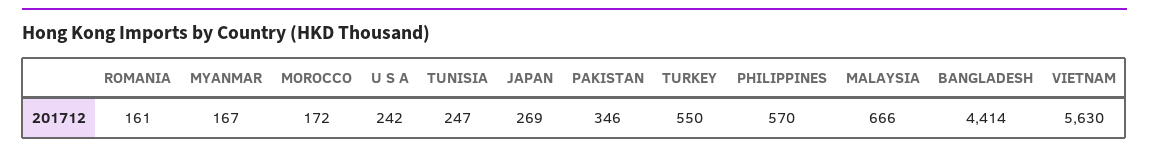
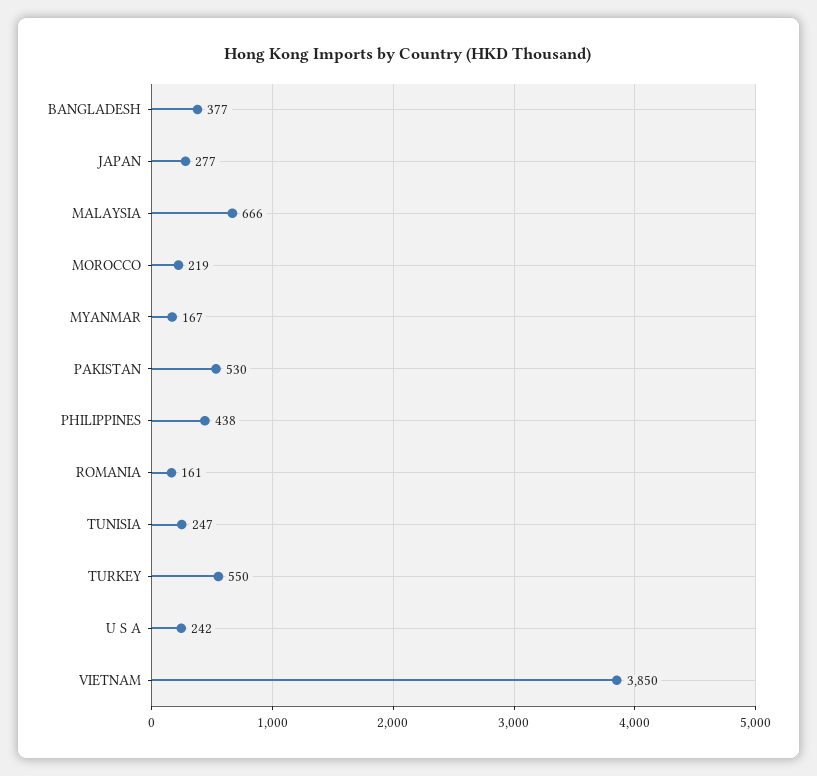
  {
    "ROMANIA": 161,
    "MYANMAR": 167,
-   "MOROCCO": 172,
+   "MOROCCO": 219,
    "U S A": 242,
    "TUNISIA": 247,
-   "JAPAN": 269,
+   "JAPAN": 277,
-   "PAKISTAN": 346,
+   "PAKISTAN": 530,
    "TURKEY": 550,
-   "PHILIPPINES": 570,
+   "PHILIPPINES": 438,
    "MALAYSIA": 666,
-   "BANGLADESH": 4414,
+   "BANGLADESH": 377,
-   "VIETNAM": 5630
+   "VIETNAM": 3850
  }

